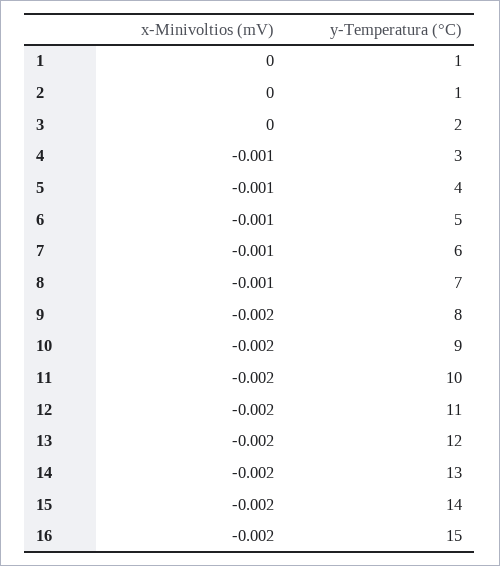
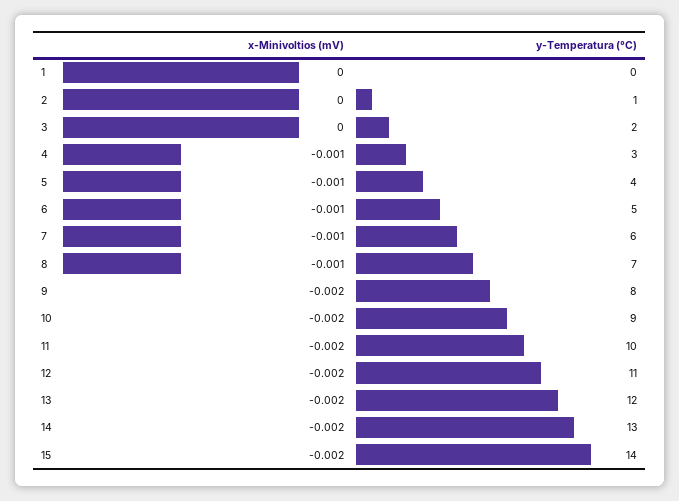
  {
    "x-Minivoltios (mV)": {
      "1": 0,
      "2": 0,
      "3": 0,
      "4": -0.001,
      "5": -0.001,
      "6": -0.001,
      "7": -0.001,
      "8": -0.001,
      "9": -0.002,
      "10": -0.002,
      "11": -0.002,
      "12": -0.002,
      "13": -0.002,
      "14": -0.002,
-     "15": -0.002,
+     "15": -0.002
-     "16": -0.002
    },
    "y-Temperatura (°C)": {
-     "1": 1,
+     "1": 0,
      "2": 1,
      "3": 2,
      "4": 3,
      "5": 4,
      "6": 5,
      "7": 6,
      "8": 7,
      "9": 8,
      "10": 9,
      "11": 10,
      "12": 11,
      "13": 12,
      "14": 13,
-     "15": 14,
+     "15": 14
-     "16": 15
    }
  }

